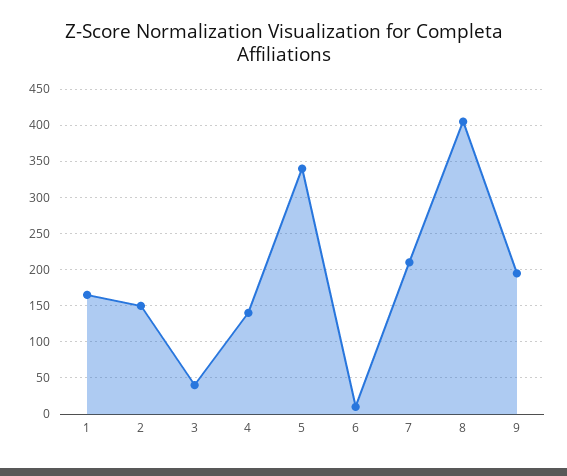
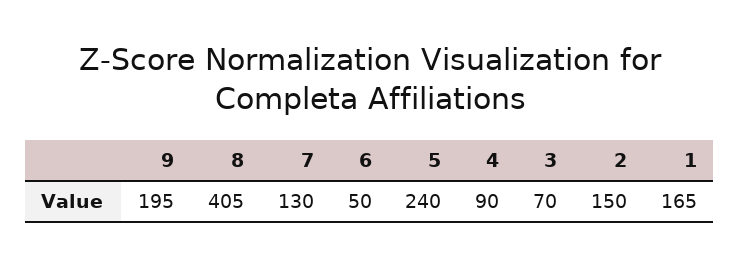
  {
    "1": 165,
    "2": 150,
-   "3": 40,
+   "3": 70,
-   "4": 140,
+   "4": 90,
-   "5": 340,
+   "5": 240,
-   "6": 10,
+   "6": 50,
-   "7": 210,
+   "7": 130,
    "8": 405,
    "9": 195
  }

